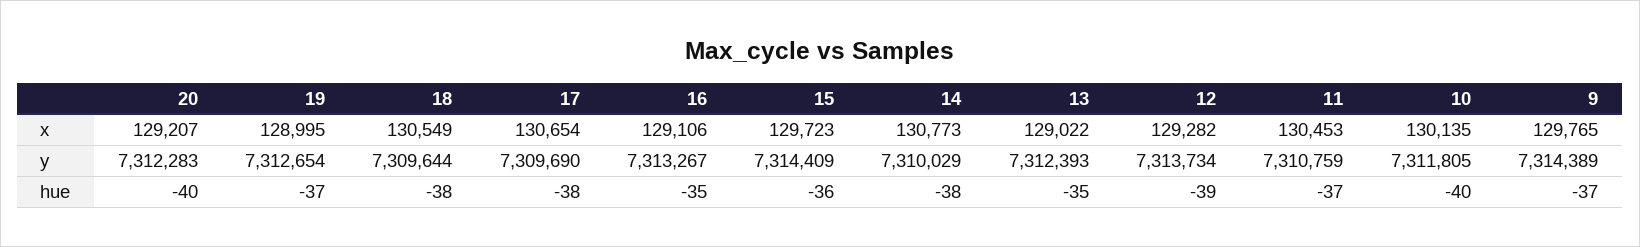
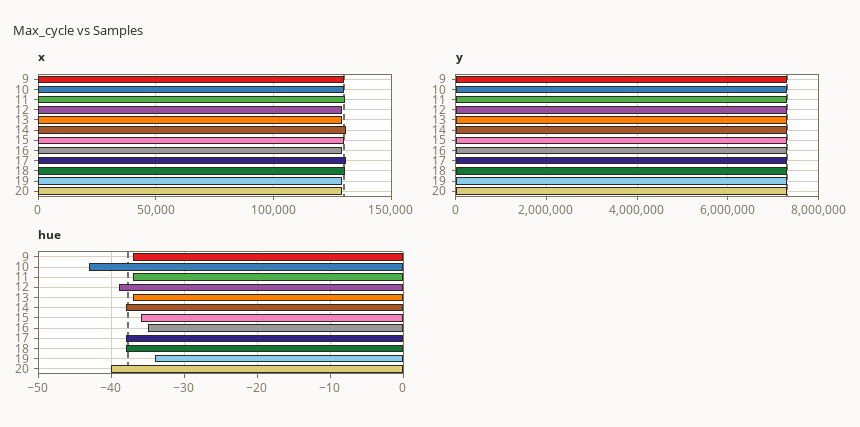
  {
    "x": {
      "20": 129207,
      "19": 128995,
      "18": 130549,
      "17": 130654,
      "16": 129106,
      "15": 129723,
      "14": 130773,
      "13": 129022,
      "12": 129282,
      "11": 130453,
      "10": 130135,
      "9": 129765
    },
    "y": {
      "20": 7312283,
      "19": 7312654,
      "18": 7309644,
      "17": 7309690,
      "16": 7313267,
      "15": 7314409,
      "14": 7310029,
      "13": 7312393,
      "12": 7313734,
      "11": 7310759,
      "10": 7311805,
      "9": 7314389
    },
    "hue": {
      "20": -40,
-     "19": -37,
+     "19": -34,
      "18": -38,
      "17": -38,
      "16": -35,
      "15": -36,
      "14": -38,
-     "13": -35,
+     "13": -37,
      "12": -39,
      "11": -37,
-     "10": -40,
+     "10": -43,
      "9": -37
    }
  }

